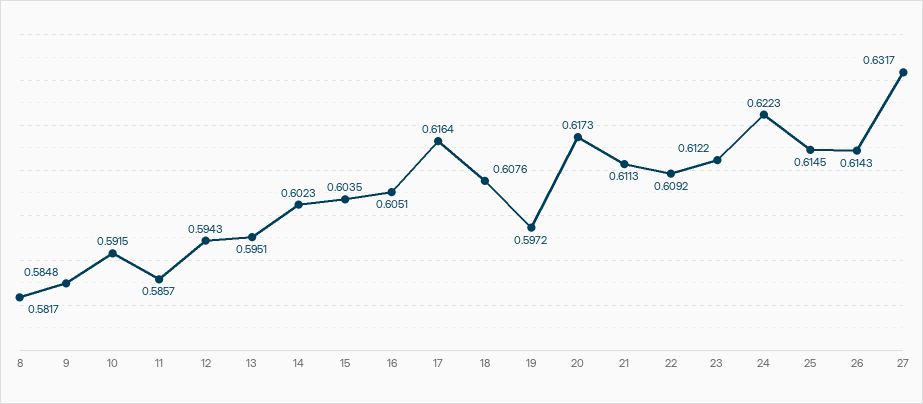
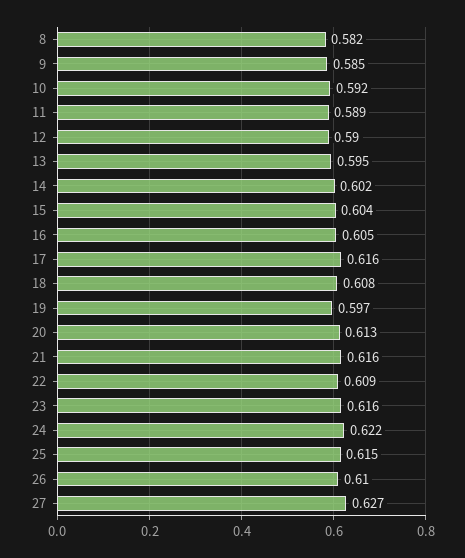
  {
    "8": 0.5817,
    "9": 0.5848,
    "10": 0.5915,
-   "11": 0.5857,
+   "11": 0.589,
-   "12": 0.5943,
+   "12": 0.59,
    "13": 0.5951,
    "14": 0.6023,
    "15": 0.6035,
    "16": 0.6051,
    "17": 0.6164,
    "18": 0.6076,
    "19": 0.5972,
-   "20": 0.6173,
+   "20": 0.613,
-   "21": 0.6113,
+   "21": 0.616,
    "22": 0.6092,
-   "23": 0.6122,
+   "23": 0.616,
    "24": 0.6223,
    "25": 0.6145,
-   "26": 0.6143,
+   "26": 0.61,
-   "27": 0.6317
+   "27": 0.627
  }

